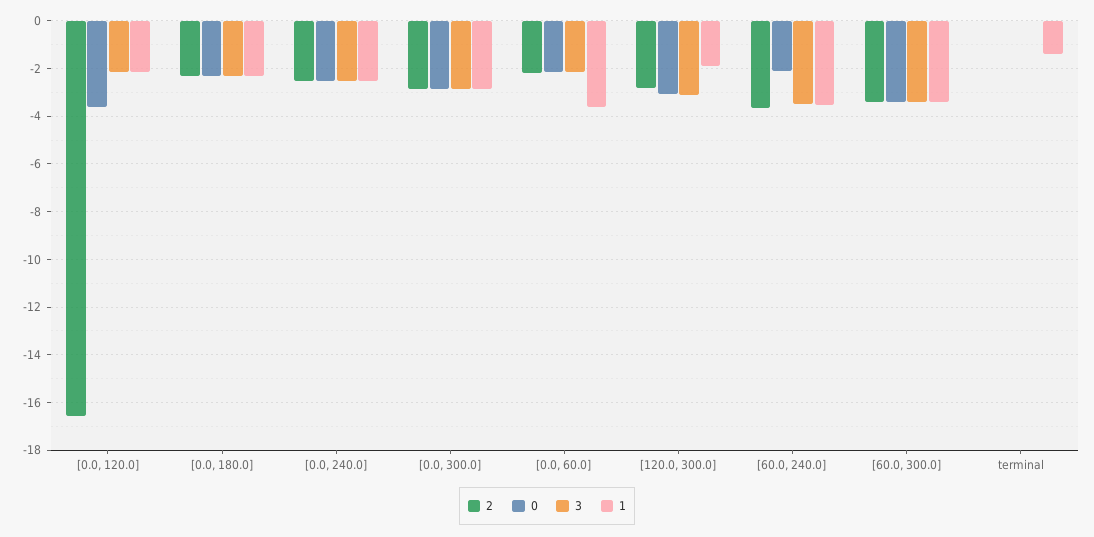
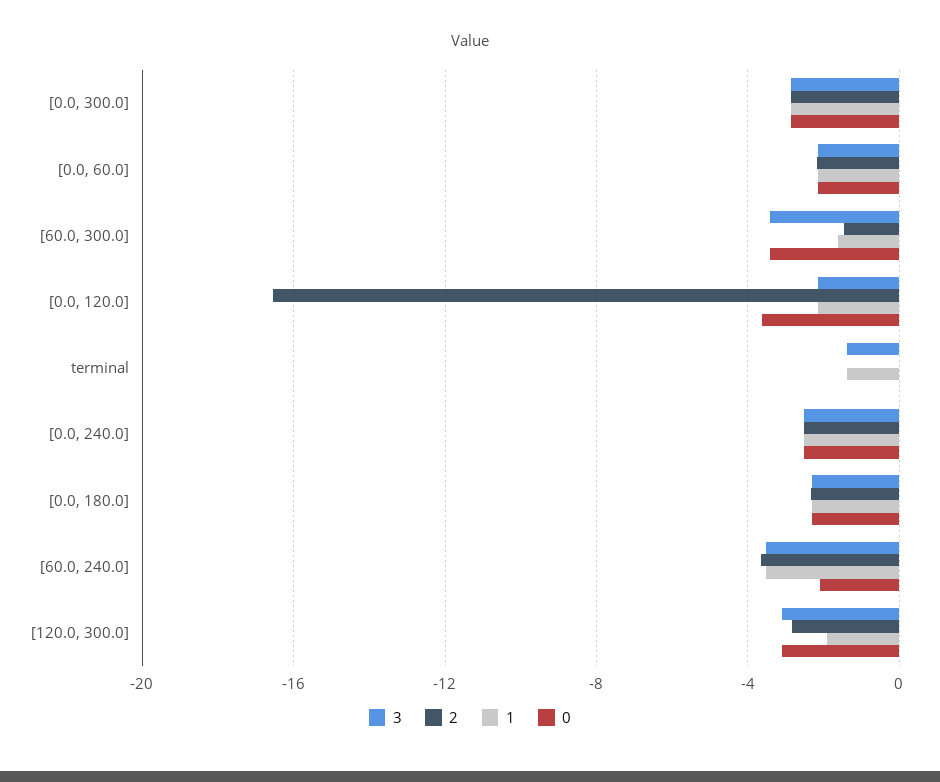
  {
    "2": {
      "[0.0, 120.0]": -16.5,
      "[0.0, 180.0]": -2.5,
      "[0.0, 240.0]": -2.5,
      "[0.0, 300.0]": -3,
      "[0.0, 60.0]": -2,
      "[120.0, 300.0]": -3,
      "[60.0, 240.0]": -3.5,
-     "[60.0, 300.0]": -3.5,
+     "[60.0, 300.0]": -1.5,
      "terminal": 0
    },
    "0": {
      "[0.0, 120.0]": -3.5,
      "[0.0, 180.0]": -2.5,
      "[0.0, 240.0]": -2.5,
      "[0.0, 300.0]": -3,
      "[0.0, 60.0]": -2,
      "[120.0, 300.0]": -3,
      "[60.0, 240.0]": -2,
      "[60.0, 300.0]": -3.5,
      "terminal": 0
    },
    "3": {
      "[0.0, 120.0]": -2,
      "[0.0, 180.0]": -2.5,
      "[0.0, 240.0]": -2.5,
      "[0.0, 300.0]": -3,
      "[0.0, 60.0]": -2,
      "[120.0, 300.0]": -3,
      "[60.0, 240.0]": -3.5,
      "[60.0, 300.0]": -3.5,
-     "terminal": 0
+     "terminal": -1.5
    },
    "1": {
      "[0.0, 120.0]": -2,
      "[0.0, 180.0]": -2.5,
      "[0.0, 240.0]": -2.5,
      "[0.0, 300.0]": -3,
-     "[0.0, 60.0]": -3.5,
+     "[0.0, 60.0]": -2,
      "[120.0, 300.0]": -2,
      "[60.0, 240.0]": -3.5,
-     "[60.0, 300.0]": -3.5,
+     "[60.0, 300.0]": -1.5,
      "terminal": -1.5
    }
  }

